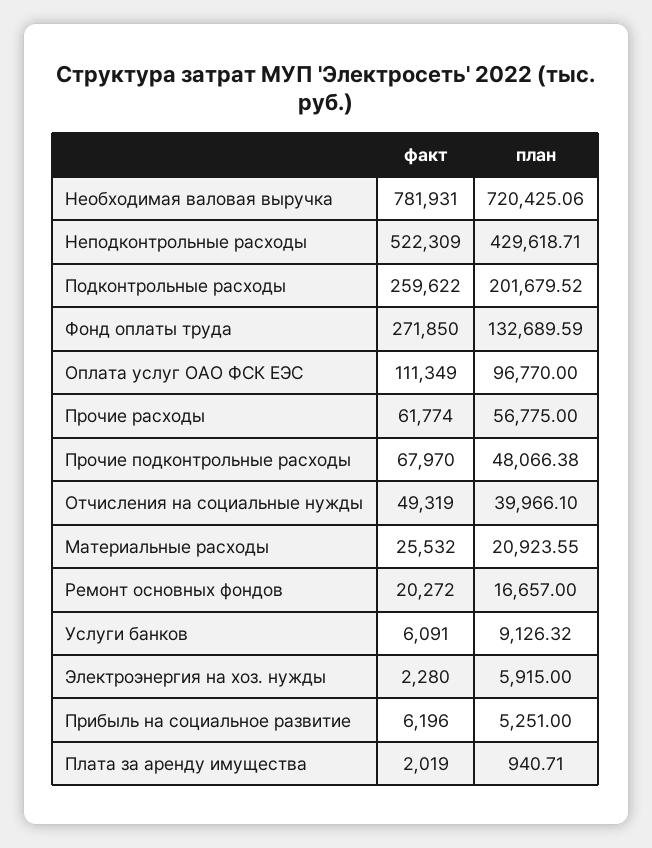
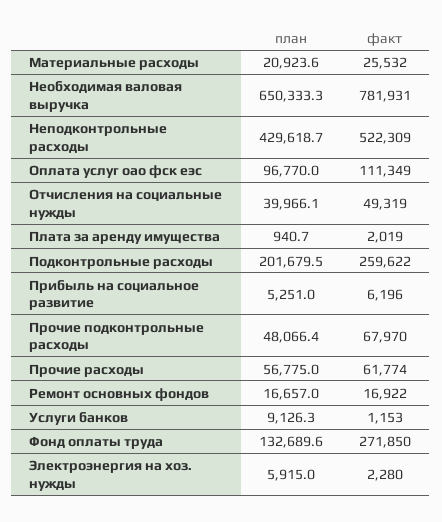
  {
    "факт": {
      "Необходимая валовая выручка": 781931,
      "Неподконтрольные расходы": 522309,
      "Подконтрольные расходы": 259622,
      "Фонд оплаты труда": 271850,
      "Оплата услуг ОАО ФСК ЕЭС": 111349,
      "Прочие расходы": 61774,
      "Прочие подконтрольные расходы": 67970,
      "Отчисления на социальные нужды": 49319,
      "Материальные расходы": 25532,
-     "Ремонт основных фондов": 20272,
+     "Ремонт основных фондов": 16922,
-     "Услуги банков": 6091,
+     "Услуги банков": 1153,
      "Электроэнергия на хоз. нужды": 2280,
      "Прибыль на социальное развитие": 6196,
      "Плата за аренду имущества": 2019
    },
    "план": {
-     "Необходимая валовая выручка": 720425.06,
+     "Необходимая валовая выручка": 650333.3,
      "Неподконтрольные расходы": 429618.71,
      "Подконтрольные расходы": 201679.52,
      "Фонд оплаты труда": 132689.59,
      "Оплата услуг ОАО ФСК ЕЭС": 96770,
      "Прочие расходы": 56775,
      "Прочие подконтрольные расходы": 48066.38,
      "Отчисления на социальные нужды": 39966.1,
      "Материальные расходы": 20923.55,
      "Ремонт основных фондов": 16657,
      "Услуги банков": 9126.32,
      "Электроэнергия на хоз. нужды": 5915,
      "Прибыль на социальное развитие": 5251,
      "Плата за аренду имущества": 940.71
    }
  }

